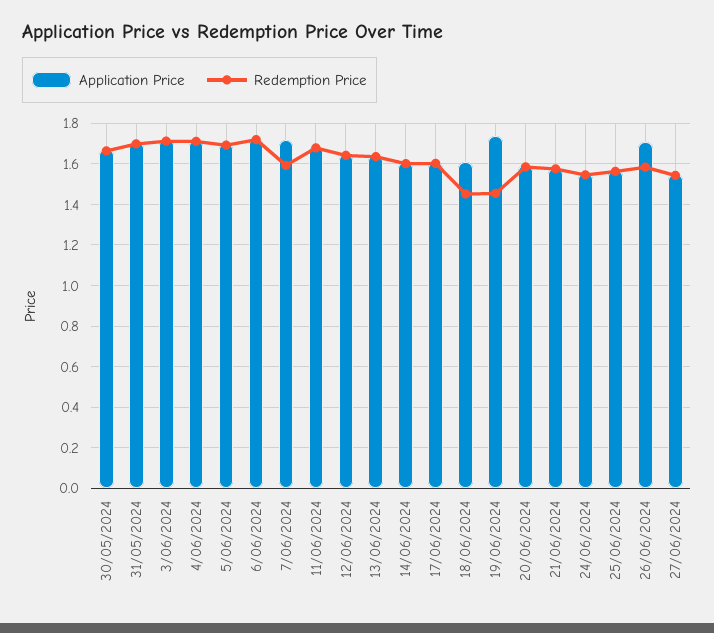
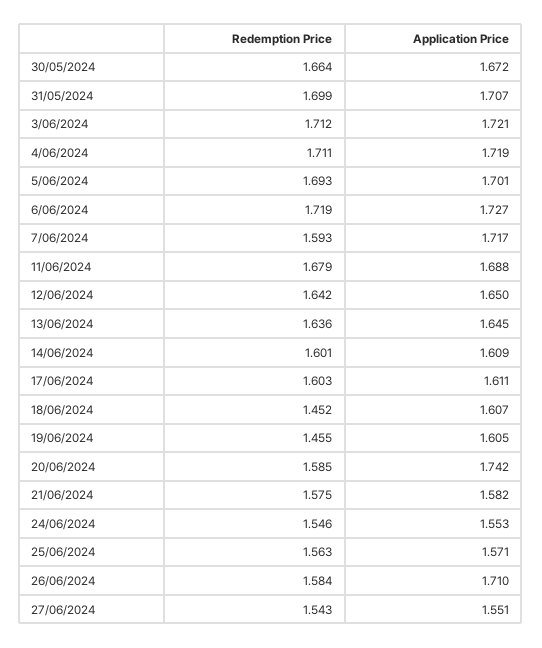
  {
    "Application Price": {
      "30/05/2024": 1.672,
      "31/05/2024": 1.707,
      "3/06/2024": 1.721,
      "4/06/2024": 1.719,
      "5/06/2024": 1.701,
      "6/06/2024": 1.727,
      "7/06/2024": 1.717,
      "11/06/2024": 1.688,
      "12/06/2024": 1.65,
      "13/06/2024": 1.645,
      "14/06/2024": 1.609,
      "17/06/2024": 1.611,
      "18/06/2024": 1.607,
-     "19/06/2024": 1.75,
+     "19/06/2024": 1.605,
-     "20/06/2024": 1.6,
+     "20/06/2024": 1.742,
      "21/06/2024": 1.582,
      "24/06/2024": 1.553,
      "25/06/2024": 1.571,
      "26/06/2024": 1.71,
      "27/06/2024": 1.551
    },
    "Redemption Price": {
      "30/05/2024": 1.664,
      "31/05/2024": 1.699,
      "3/06/2024": 1.712,
      "4/06/2024": 1.711,
      "5/06/2024": 1.693,
      "6/06/2024": 1.719,
      "7/06/2024": 1.593,
      "11/06/2024": 1.679,
      "12/06/2024": 1.642,
      "13/06/2024": 1.636,
      "14/06/2024": 1.601,
      "17/06/2024": 1.603,
      "18/06/2024": 1.452,
      "19/06/2024": 1.455,
      "20/06/2024": 1.585,
      "21/06/2024": 1.575,
      "24/06/2024": 1.546,
      "25/06/2024": 1.563,
      "26/06/2024": 1.584,
      "27/06/2024": 1.543
    }
  }

